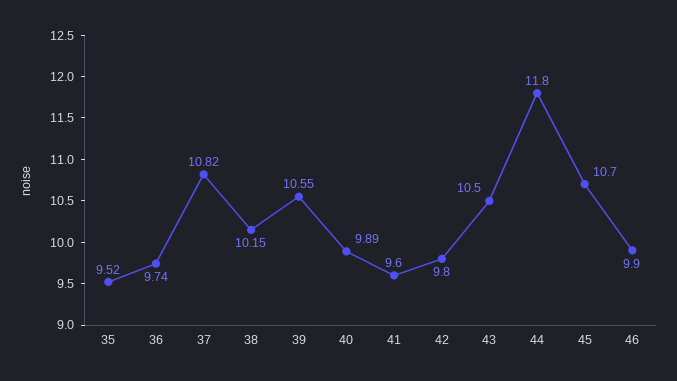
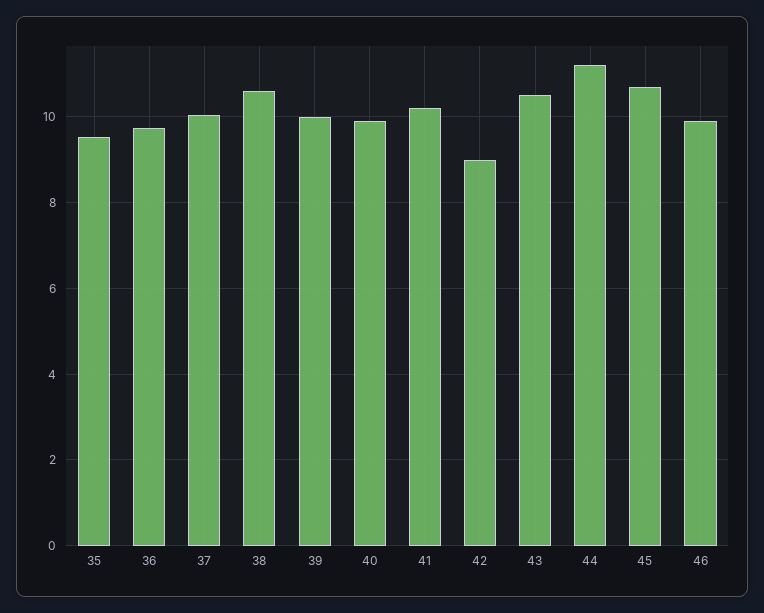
  {
    "35": 9.52,
    "36": 9.74,
-   "37": 10.82,
+   "37": 10,
-   "38": 10.15,
+   "38": 10.6,
-   "39": 10.55,
+   "39": 10,
    "40": 9.89,
-   "41": 9.6,
+   "41": 10.2,
-   "42": 9.8,
+   "42": 9,
    "43": 10.5,
-   "44": 11.8,
+   "44": 11.2,
    "45": 10.7,
    "46": 9.9
  }

